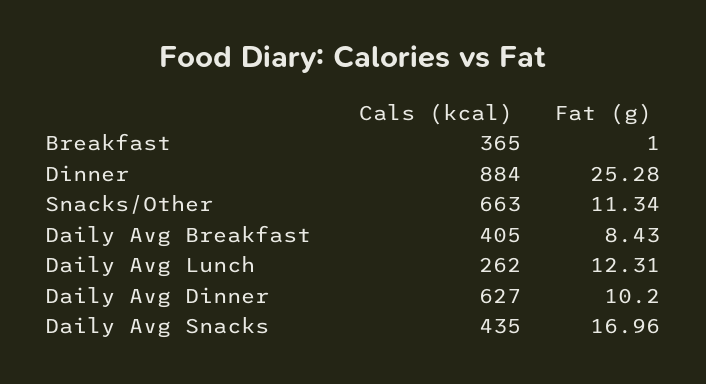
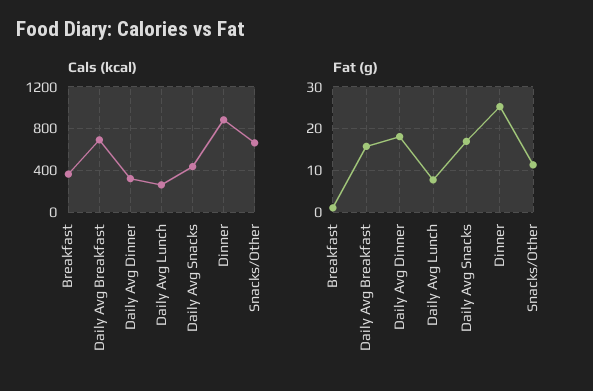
  {
    "Cals (kcal)": {
      "Breakfast": 365,
      "Dinner": 884,
      "Snacks/Other": 663,
-     "Daily Avg Breakfast": 405,
+     "Daily Avg Breakfast": 700,
      "Daily Avg Lunch": 262,
-     "Daily Avg Dinner": 627,
+     "Daily Avg Dinner": 300,
      "Daily Avg Snacks": 435
    },
    "Fat (g)": {
      "Breakfast": 1,
      "Dinner": 25.28,
      "Snacks/Other": 11.34,
-     "Daily Avg Breakfast": 8.43,
+     "Daily Avg Breakfast": 16,
-     "Daily Avg Lunch": 12.31,
+     "Daily Avg Lunch": 8,
-     "Daily Avg Dinner": 10.2,
+     "Daily Avg Dinner": 18,
      "Daily Avg Snacks": 16.96
    }
  }

